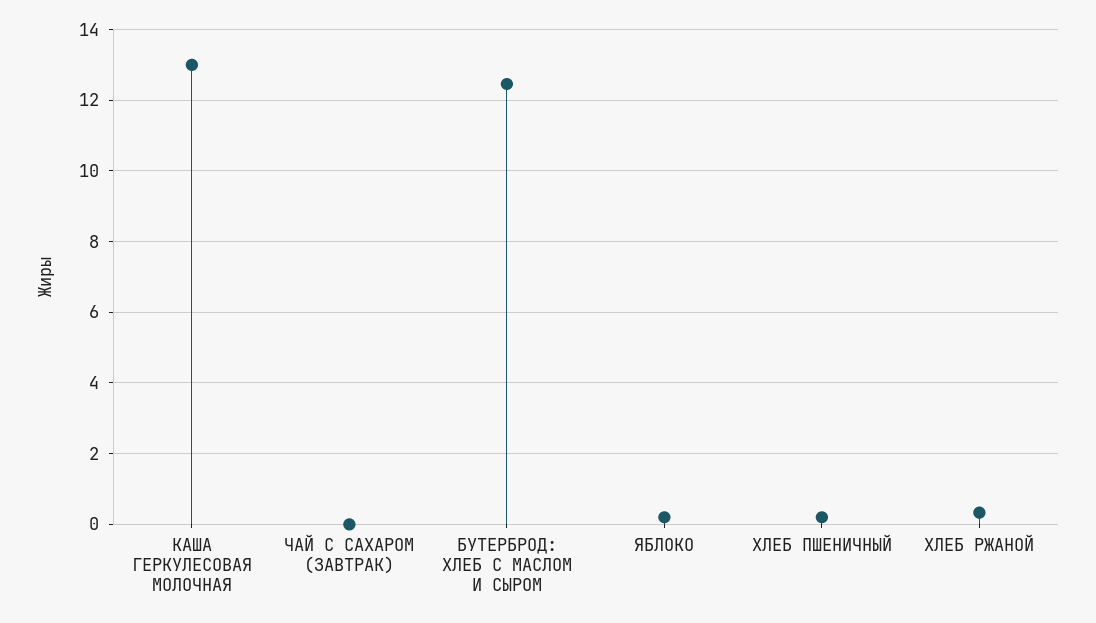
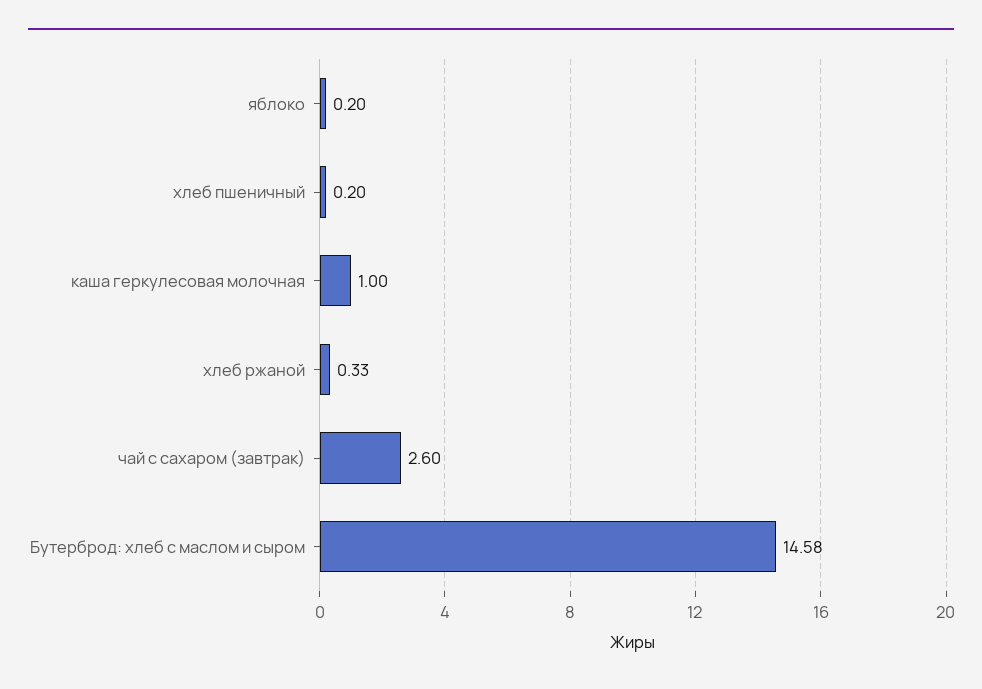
  {
-   "КАША ГЕРКУЛЕСОВАЯ МОЛОЧНАЯ": 13,
+   "КАША ГЕРКУЛЕСОВАЯ МОЛОЧНАЯ": 1,
-   "ЧАЙ С САХАРОМ (ЗАВТРАК)": 0,
+   "ЧАЙ С САХАРОМ (ЗАВТРАК)": 2.6,
-   "БУТЕРБРОД: ХЛЕБ С МАСЛОМ И СЫРОМ": 12.4,
+   "БУТЕРБРОД: ХЛЕБ С МАСЛОМ И СЫРОМ": 14.58,
    "ЯБЛОКО": 0.2,
    "ХЛЕБ ПШЕНИЧНЫЙ": 0.2,
    "ХЛЕБ РЖАНОЙ": 0.33
  }

